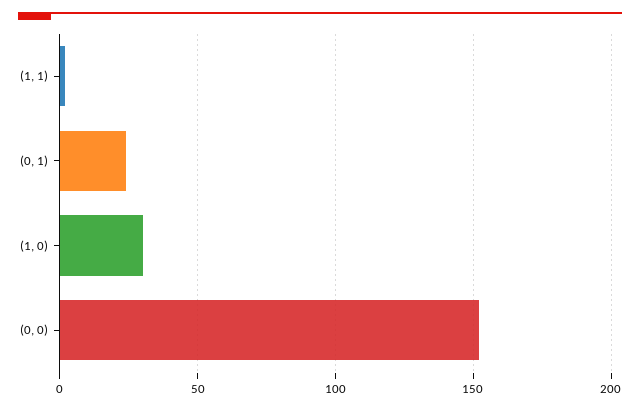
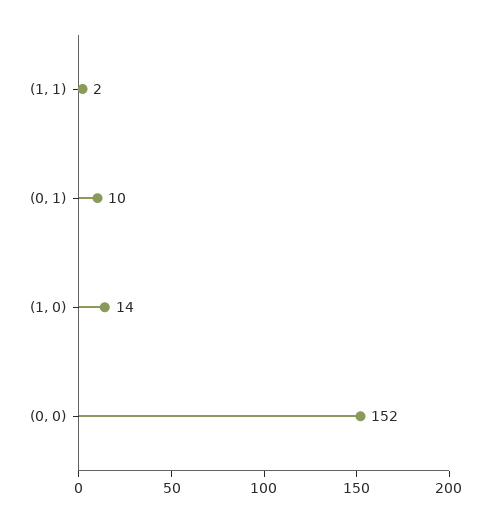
  {
    "(1, 1)": 2,
-   "(0, 1)": 25,
+   "(0, 1)": 10,
-   "(1, 0)": 30,
+   "(1, 0)": 14,
    "(0, 0)": 152
  }

